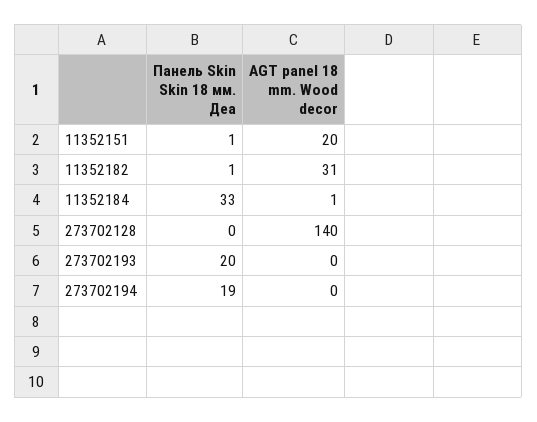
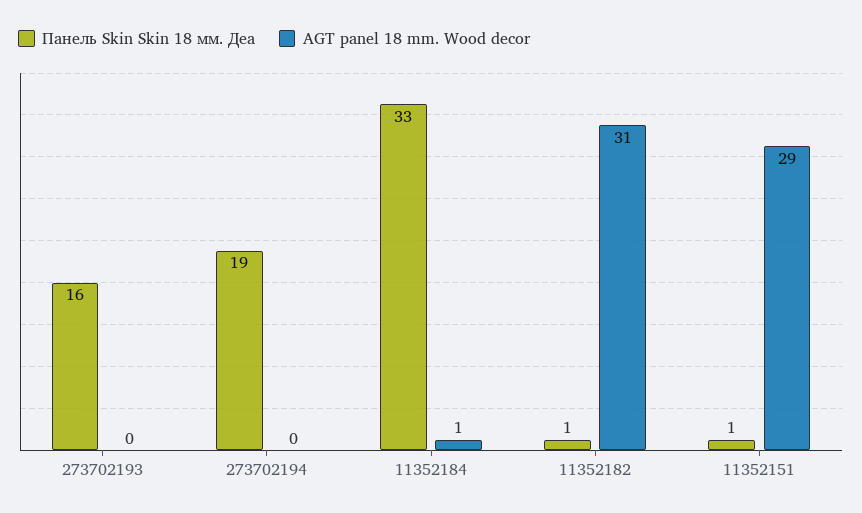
  {
    "Панель Skin Skin 18 мм. Деа": {
      "11352151": 1,
      "11352182": 1,
      "11352184": 33,
-     "273702128": 0,
-     "273702193": 20,
+     "273702193": 16,
      "273702194": 19
    },
    "AGT panel 18 mm. Wood decor": {
-     "11352151": 20,
+     "11352151": 29,
      "11352182": 31,
      "11352184": 1,
-     "273702128": 140,
      "273702193": 0,
      "273702194": 0
    }
  }

